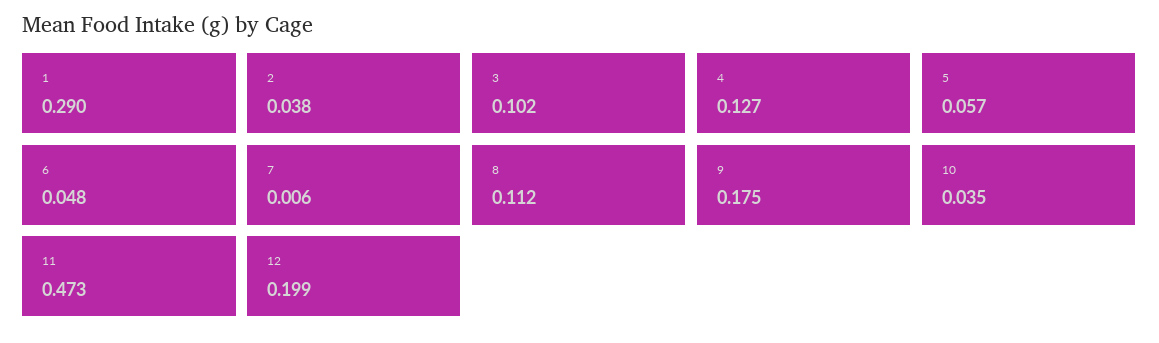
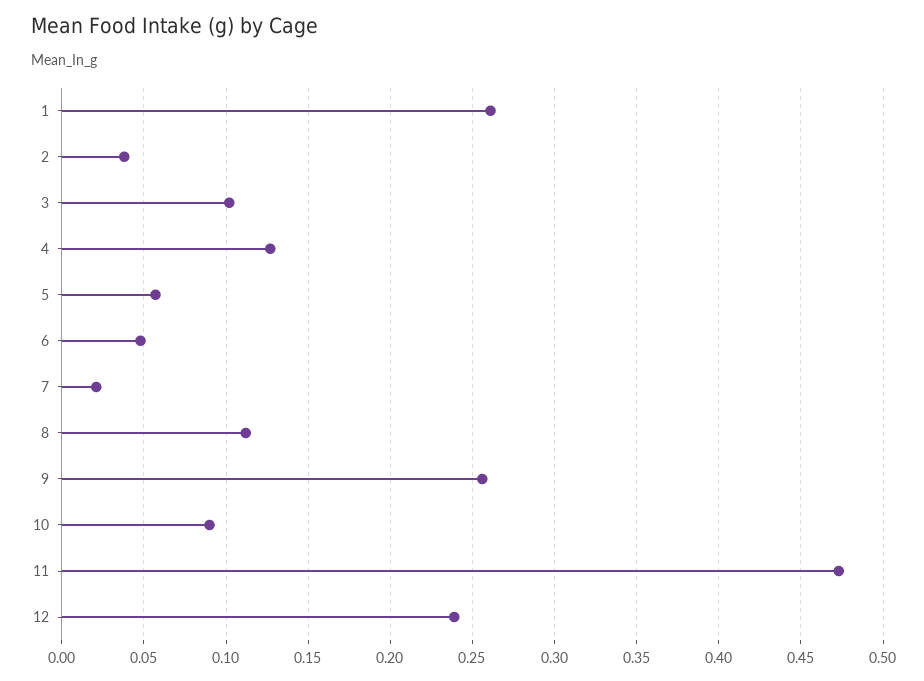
  {
-   "1": 0.29,
+   "1": 0.26,
    "2": 0.038,
    "3": 0.102,
    "4": 0.127,
    "5": 0.057,
    "6": 0.048,
-   "7": 0.006,
+   "7": 0.02,
    "8": 0.112,
-   "9": 0.175,
+   "9": 0.255,
-   "10": 0.035,
+   "10": 0.09,
    "11": 0.473,
-   "12": 0.199
+   "12": 0.24
  }

